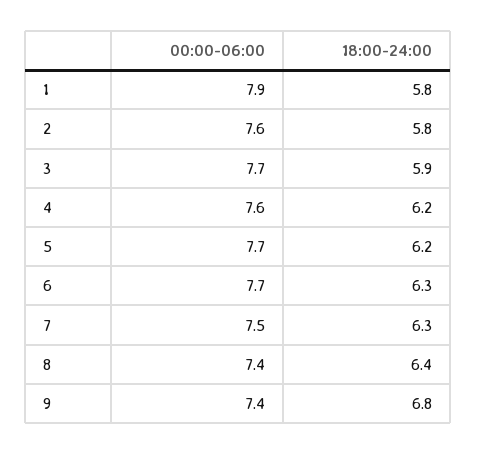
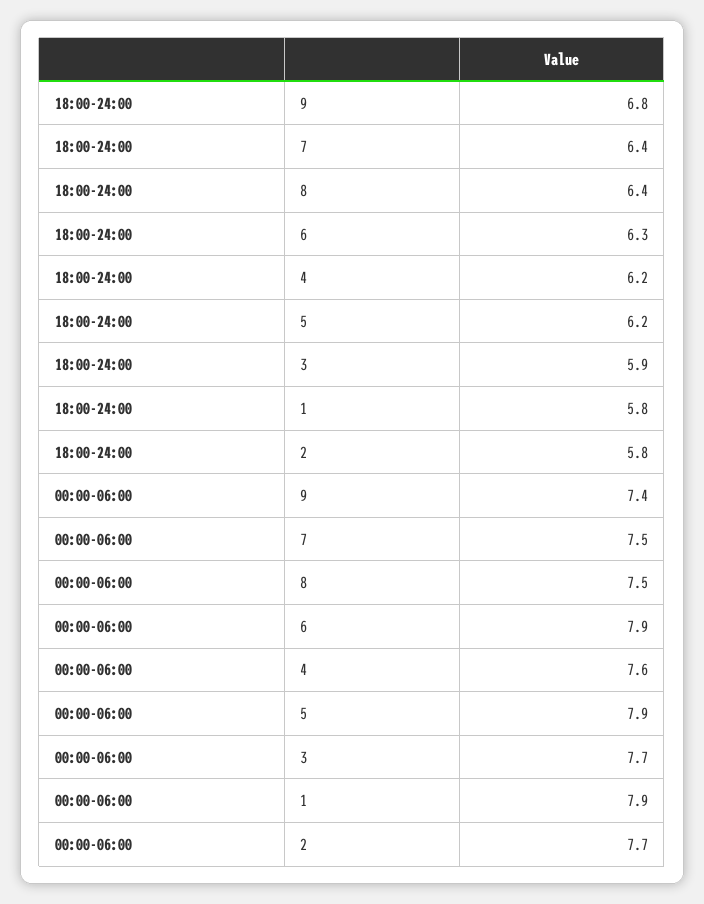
  {
    "00:00-06:00": {
      "1": 7.9,
-     "2": 7.6,
+     "2": 7.7,
      "3": 7.7,
      "4": 7.6,
-     "5": 7.7,
+     "5": 7.9,
-     "6": 7.7,
+     "6": 7.9,
      "7": 7.5,
-     "8": 7.4,
+     "8": 7.5,
      "9": 7.4
    },
    "18:00-24:00": {
      "1": 5.8,
      "2": 5.8,
      "3": 5.9,
      "4": 6.2,
      "5": 6.2,
      "6": 6.3,
-     "7": 6.3,
+     "7": 6.4,
      "8": 6.4,
      "9": 6.8
    }
  }

